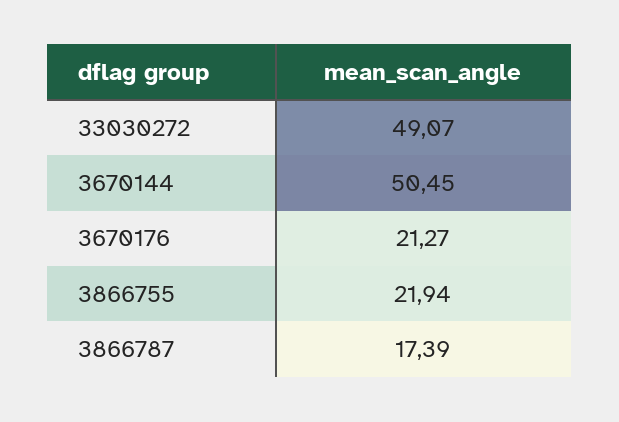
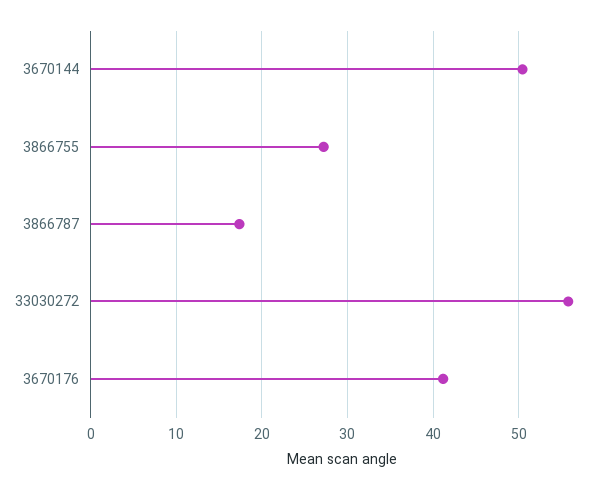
  {
-   "33030272": 49.07,
+   "33030272": 56,
    "3670144": 50.45,
-   "3670176": 21.27,
+   "3670176": 41,
-   "3866755": 21.94,
+   "3866755": 27,
    "3866787": 17.39
  }

